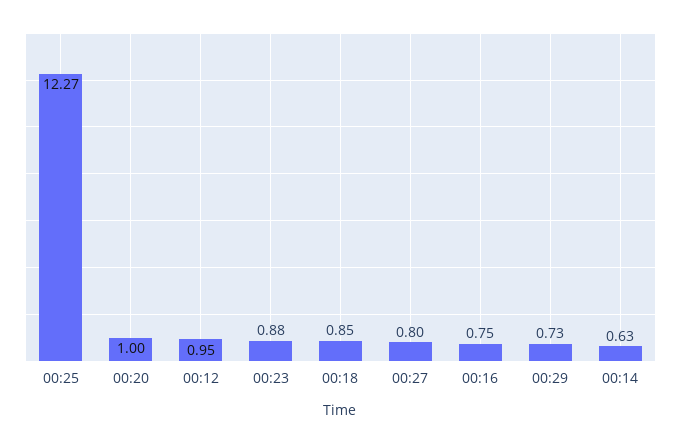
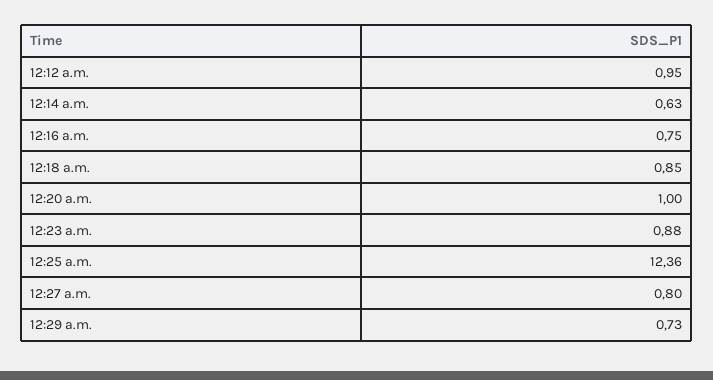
  {
-   "00:25": 12.27,
+   "00:25": 12.36,
    "00:20": 1,
    "00:12": 0.95,
    "00:23": 0.88,
    "00:18": 0.85,
    "00:27": 0.8,
    "00:16": 0.75,
    "00:29": 0.73,
    "00:14": 0.63
  }

